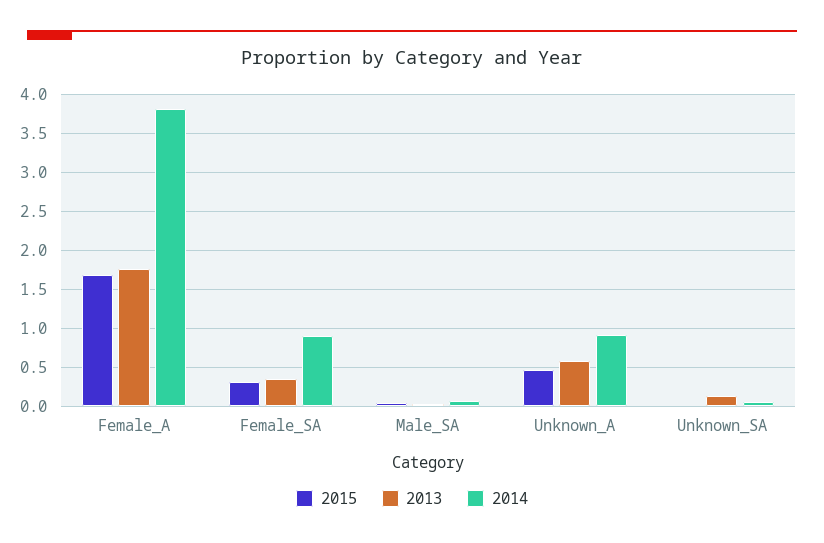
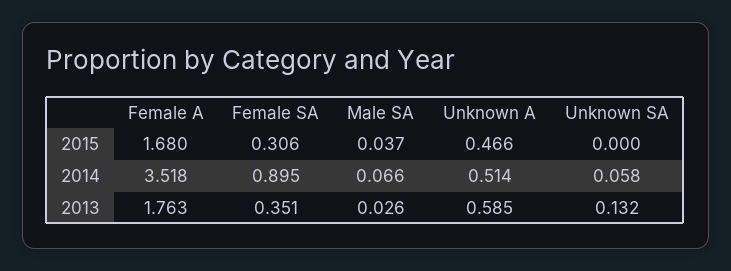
  {
    "2015": {
      "Female_A": 1.68,
      "Female_SA": 0.306,
      "Male_SA": 0.037,
      "Unknown_A": 0.466,
      "Unknown_SA": 0
    },
    "2013": {
      "Female_A": 1.763,
      "Female_SA": 0.351,
      "Male_SA": 0.026,
      "Unknown_A": 0.585,
      "Unknown_SA": 0.132
    },
    "2014": {
-     "Female_A": 3.8,
+     "Female_A": 3.518,
      "Female_SA": 0.895,
      "Male_SA": 0.066,
-     "Unknown_A": 0.9,
+     "Unknown_A": 0.514,
      "Unknown_SA": 0.058
    }
  }

